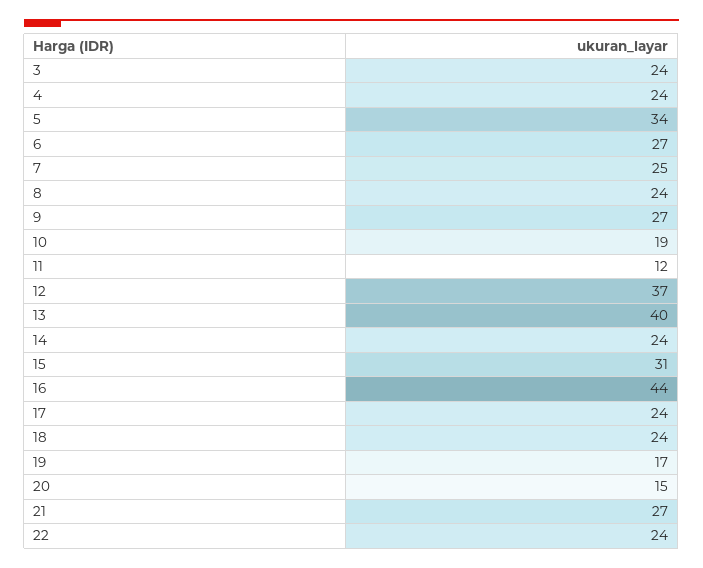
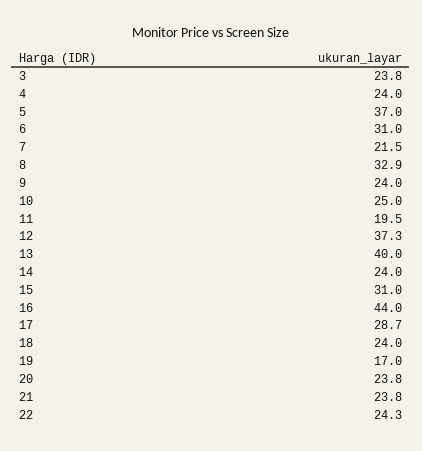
  {
    "3": 23.8,
    "4": 24,
-   "5": 34,
+   "5": 37,
-   "6": 27,
+   "6": 31,
-   "7": 25,
+   "7": 21.5,
-   "8": 24,
+   "8": 32.9,
-   "9": 27,
+   "9": 24,
-   "10": 19,
+   "10": 25,
-   "11": 12,
+   "11": 19.5,
    "12": 37.3,
    "13": 40,
    "14": 24,
    "15": 31,
    "16": 44,
-   "17": 24,
+   "17": 28.7,
    "18": 24,
    "19": 17,
-   "20": 15,
+   "20": 23.8,
-   "21": 27,
+   "21": 23.8,
    "22": 24.3
  }

